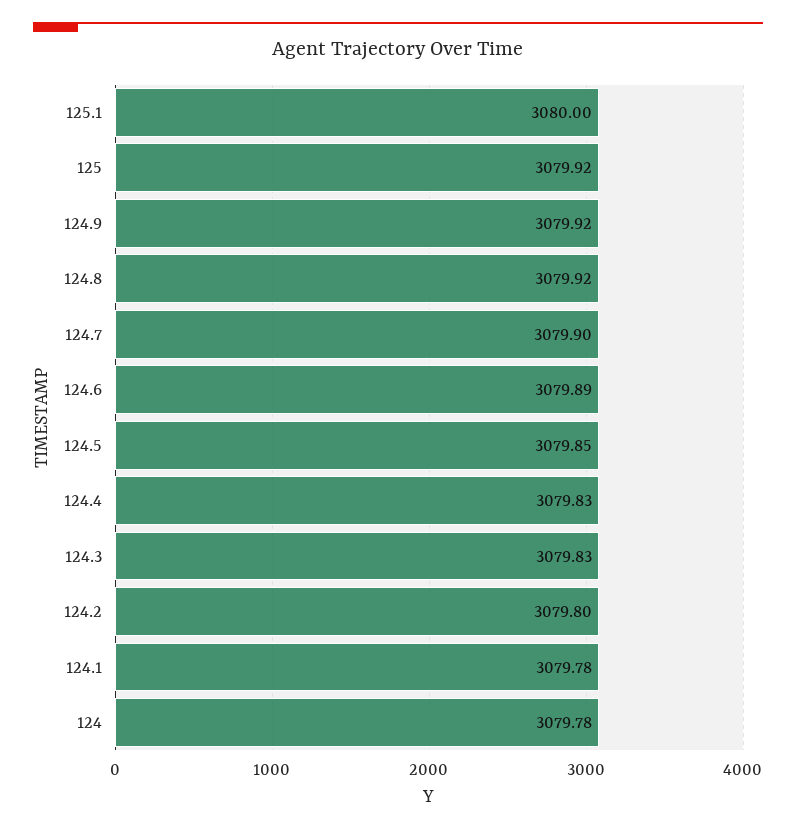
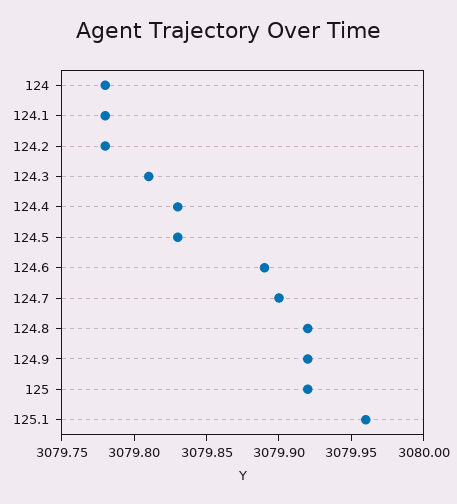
  {
-   "125.1": 3080,
+   "125.1": 3079.96,
    "125": 3079.92,
    "124.9": 3079.92,
    "124.8": 3079.92,
    "124.7": 3079.9,
    "124.6": 3079.89,
-   "124.5": 3079.85,
+   "124.5": 3079.83,
    "124.4": 3079.83,
-   "124.3": 3079.83,
+   "124.3": 3079.81,
-   "124.2": 3079.8,
+   "124.2": 3079.78,
    "124.1": 3079.78,
    "124": 3079.78
  }

